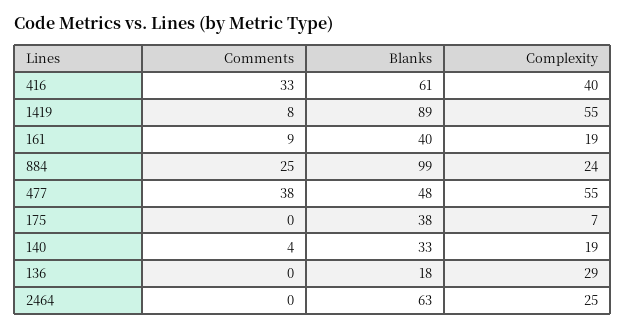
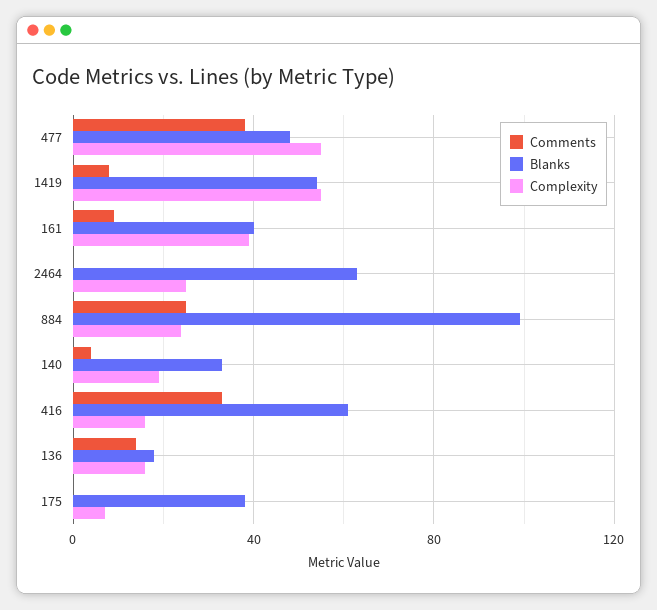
  {
    "Comments": {
      "416": 33,
      "1419": 8,
      "161": 9,
      "884": 25,
      "477": 38,
      "175": 0,
      "140": 4,
-     "136": 0,
+     "136": 15,
      "2464": 0
    },
    "Blanks": {
      "416": 61,
-     "1419": 89,
+     "1419": 55,
      "161": 40,
      "884": 99,
      "477": 48,
      "175": 38,
      "140": 33,
      "136": 18,
      "2464": 63
    },
    "Complexity": {
-     "416": 40,
+     "416": 15,
      "1419": 55,
-     "161": 19,
+     "161": 40,
      "884": 24,
      "477": 55,
      "175": 7,
      "140": 19,
-     "136": 29,
+     "136": 15,
      "2464": 25
    }
  }

